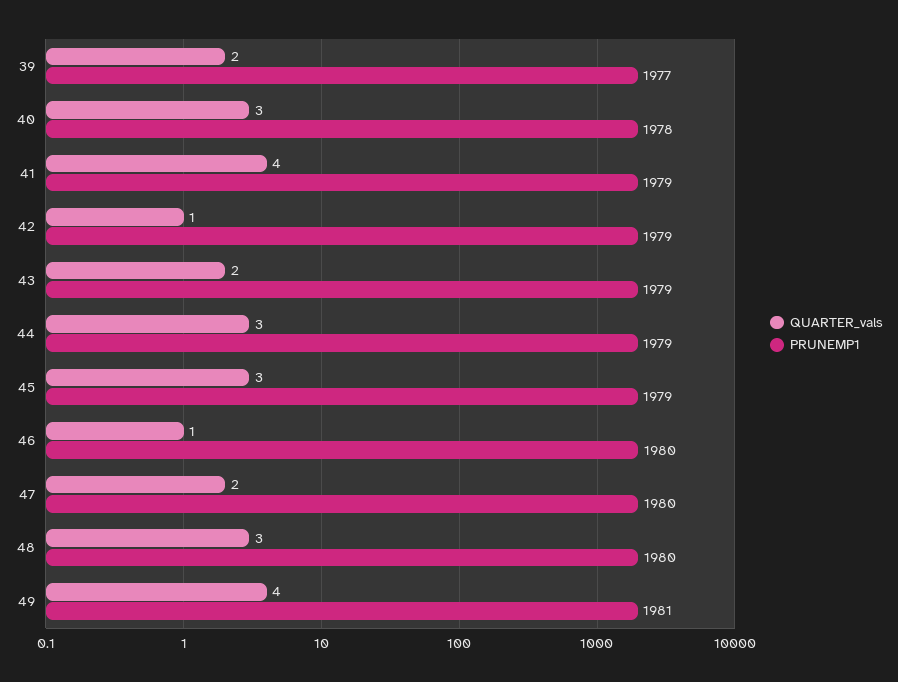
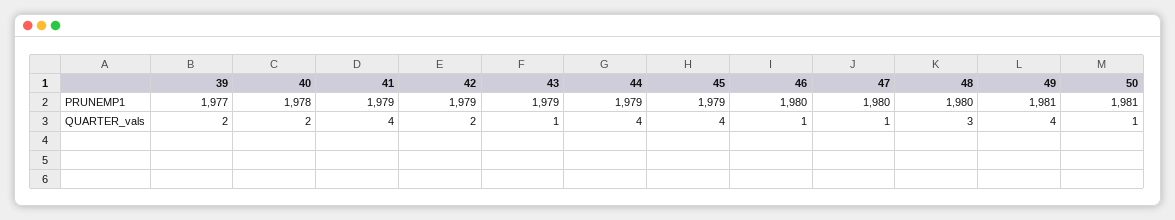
  {
    "QUARTER_vals": {
      "39": 2,
-     "40": 3,
+     "40": 2,
      "41": 4,
-     "42": 1,
+     "42": 2,
-     "43": 2,
+     "43": 1,
-     "44": 3,
+     "44": 4,
-     "45": 3,
+     "45": 4,
      "46": 1,
-     "47": 2,
+     "47": 1,
      "48": 3,
-     "49": 4
+     "49": 4,
+     "50": 1
    },
    "PRUNEMP1": {
      "39": 1977,
      "40": 1978,
      "41": 1979,
      "42": 1979,
      "43": 1979,
      "44": 1979,
      "45": 1979,
      "46": 1980,
      "47": 1980,
      "48": 1980,
-     "49": 1981
+     "49": 1981,
+     "50": 1981
    }
  }

